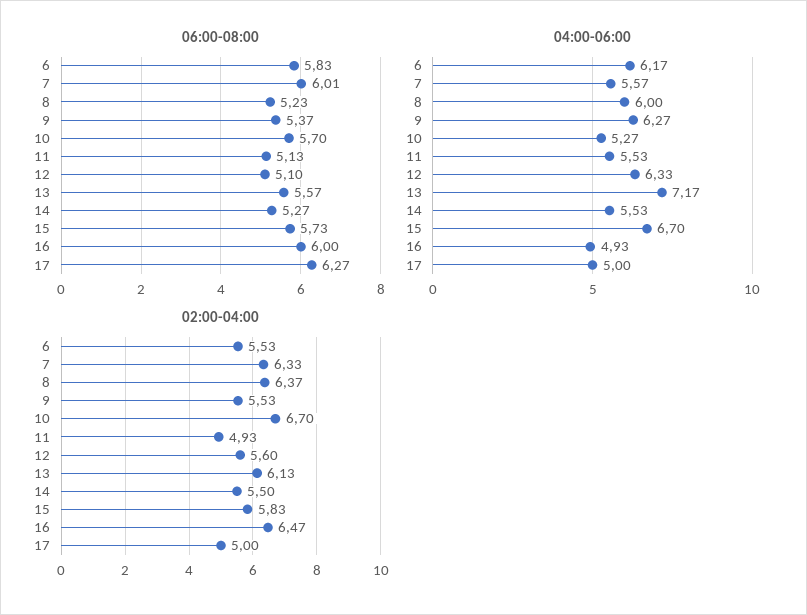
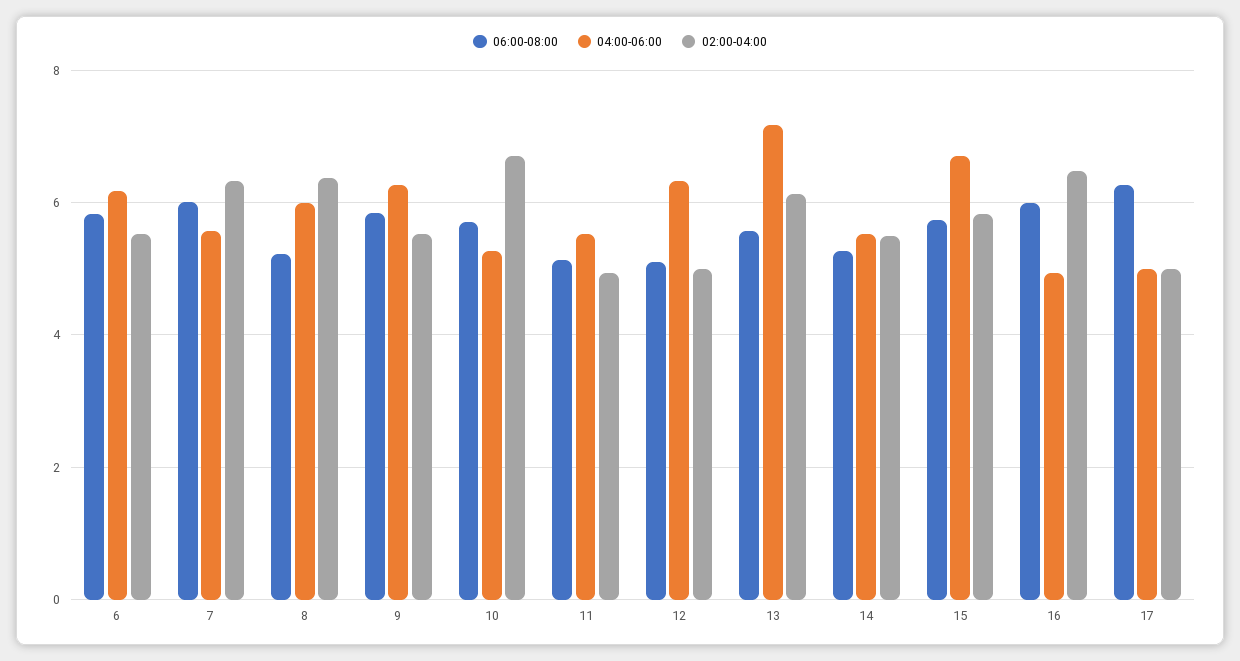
  {
    "06:00-08:00": {
      "6": 5.83,
      "7": 6.01,
      "8": 5.23,
-     "9": 5.37,
+     "9": 5.8,
      "10": 5.7,
      "11": 5.13,
      "12": 5.1,
      "13": 5.57,
      "14": 5.27,
      "15": 5.73,
      "16": 6,
      "17": 6.27
    },
    "04:00-06:00": {
      "6": 6.17,
      "7": 5.57,
      "8": 6,
      "9": 6.27,
      "10": 5.27,
      "11": 5.53,
      "12": 6.33,
      "13": 7.17,
      "14": 5.53,
      "15": 6.7,
      "16": 4.93,
      "17": 5
    },
    "02:00-04:00": {
      "6": 5.53,
      "7": 6.33,
      "8": 6.37,
      "9": 5.53,
      "10": 6.7,
      "11": 4.93,
-     "12": 5.6,
+     "12": 5,
      "13": 6.13,
      "14": 5.5,
      "15": 5.83,
      "16": 6.47,
      "17": 5
    }
  }

